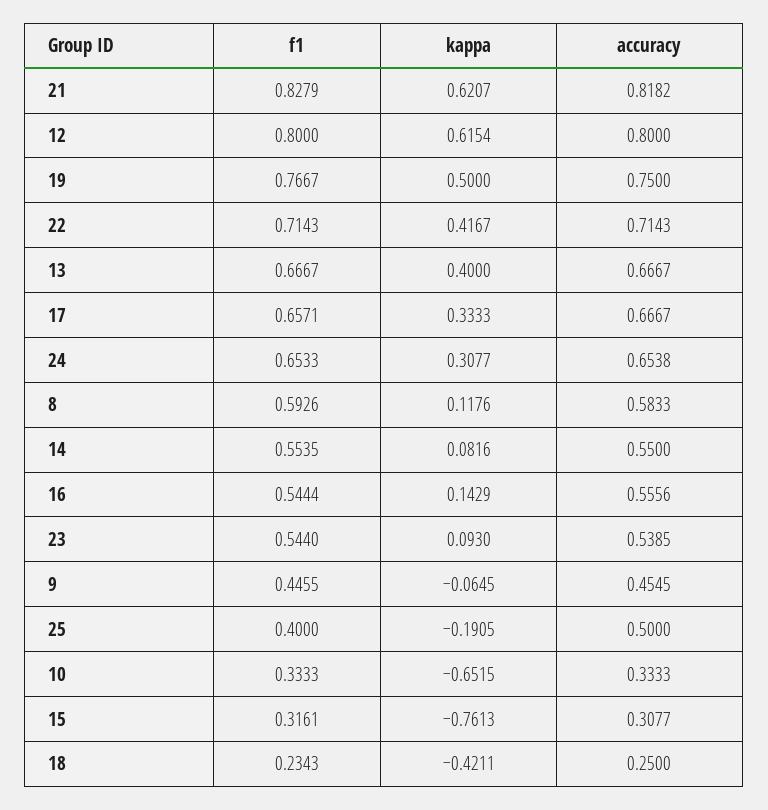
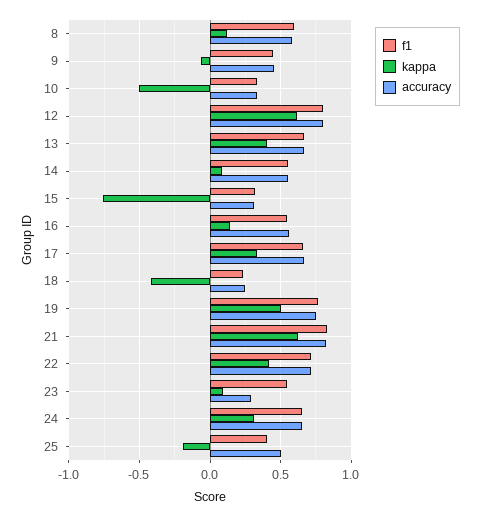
  {
    "f1": {
      "21": 0.8279,
      "12": 0.8,
      "19": 0.7667,
      "22": 0.7143,
      "13": 0.6667,
      "17": 0.6571,
      "24": 0.6533,
      "8": 0.5926,
      "14": 0.5535,
      "16": 0.5444,
      "23": 0.544,
      "9": 0.4455,
      "25": 0.4,
      "10": 0.3333,
      "15": 0.3161,
      "18": 0.2343
    },
    "kappa": {
      "21": 0.6207,
      "12": 0.6154,
      "19": 0.5,
      "22": 0.4167,
      "13": 0.4,
      "17": 0.3333,
      "24": 0.3077,
      "8": 0.1176,
      "14": 0.0816,
      "16": 0.1429,
      "23": 0.093,
      "9": -0.0645,
      "25": -0.1905,
-     "10": -0.6515,
+     "10": -0.5,
      "15": -0.7613,
      "18": -0.4211
    },
    "accuracy": {
      "21": 0.8182,
      "12": 0.8,
      "19": 0.75,
      "22": 0.7143,
      "13": 0.6667,
      "17": 0.6667,
      "24": 0.6538,
      "8": 0.5833,
      "14": 0.55,
      "16": 0.5556,
-     "23": 0.5385,
+     "23": 0.3,
      "9": 0.4545,
      "25": 0.5,
      "10": 0.3333,
      "15": 0.3077,
      "18": 0.25
    }
  }

